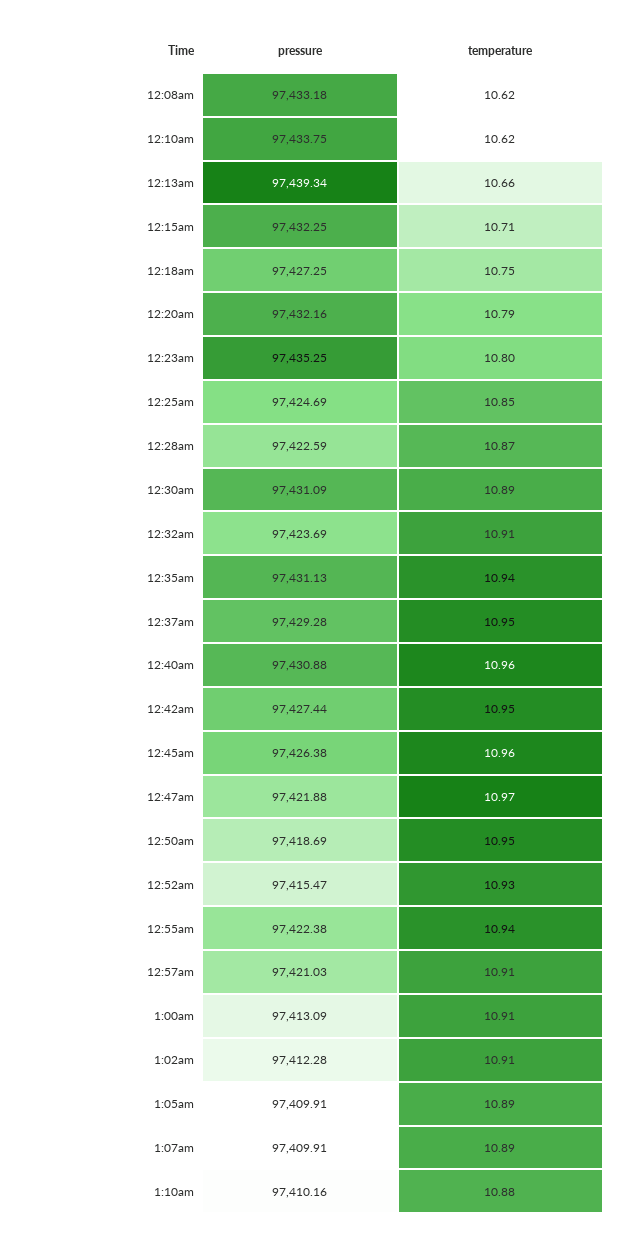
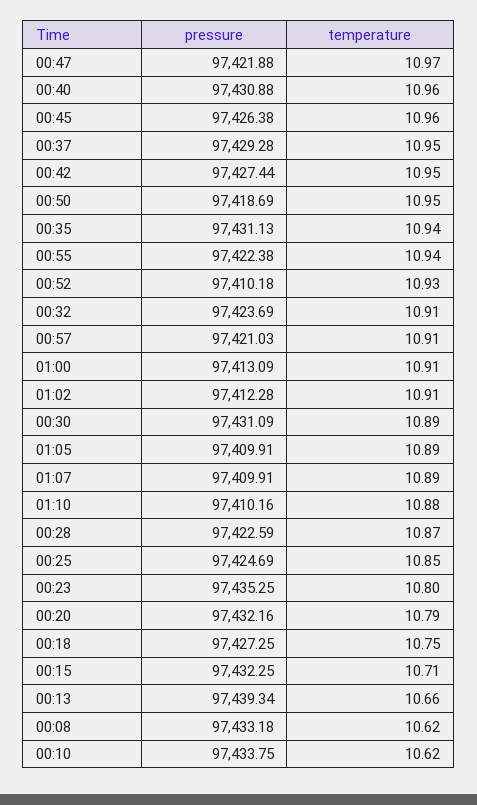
  {
    "pressure": {
      "12:08am": 97433.18,
      "12:10am": 97433.75,
      "12:13am": 97439.34,
      "12:15am": 97432.25,
      "12:18am": 97427.25,
      "12:20am": 97432.16,
      "12:23am": 97435.25,
      "12:25am": 97424.69,
      "12:28am": 97422.59,
      "12:30am": 97431.09,
      "12:32am": 97423.69,
      "12:35am": 97431.13,
      "12:37am": 97429.28,
      "12:40am": 97430.88,
      "12:42am": 97427.44,
      "12:45am": 97426.38,
      "12:47am": 97421.88,
      "12:50am": 97418.69,
-     "12:52am": 97415.47,
+     "12:52am": 97410.18,
      "12:55am": 97422.38,
      "12:57am": 97421.03,
      "1:00am": 97413.09,
      "1:02am": 97412.28,
      "1:05am": 97409.91,
      "1:07am": 97409.91,
      "1:10am": 97410.16
    },
    "temperature": {
      "12:08am": 10.62,
      "12:10am": 10.62,
      "12:13am": 10.66,
      "12:15am": 10.71,
      "12:18am": 10.75,
      "12:20am": 10.79,
      "12:23am": 10.8,
      "12:25am": 10.85,
      "12:28am": 10.87,
      "12:30am": 10.89,
      "12:32am": 10.91,
      "12:35am": 10.94,
      "12:37am": 10.95,
      "12:40am": 10.96,
      "12:42am": 10.95,
      "12:45am": 10.96,
      "12:47am": 10.97,
      "12:50am": 10.95,
      "12:52am": 10.93,
      "12:55am": 10.94,
      "12:57am": 10.91,
      "1:00am": 10.91,
      "1:02am": 10.91,
      "1:05am": 10.89,
      "1:07am": 10.89,
      "1:10am": 10.88
    }
  }

